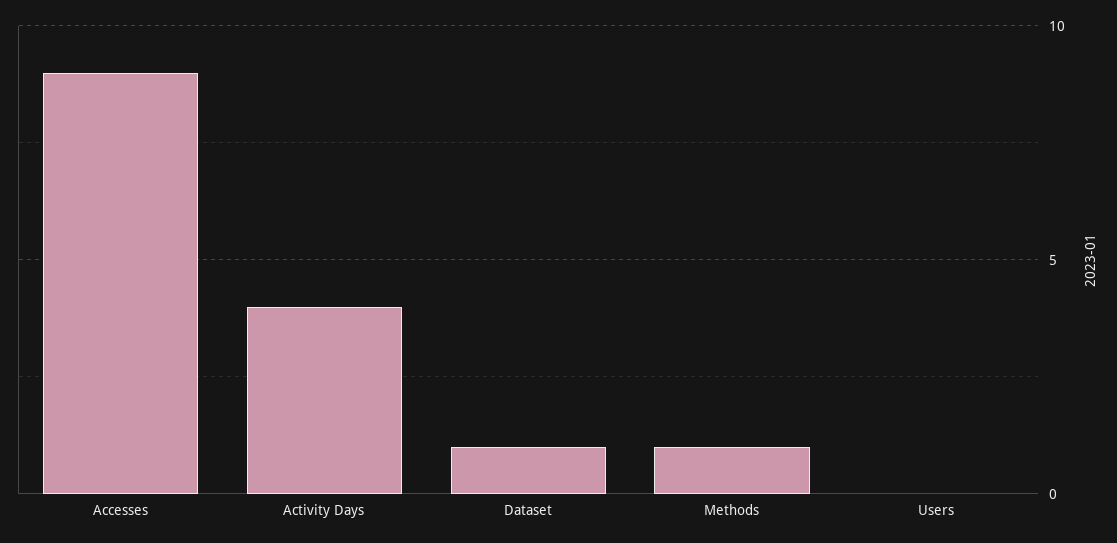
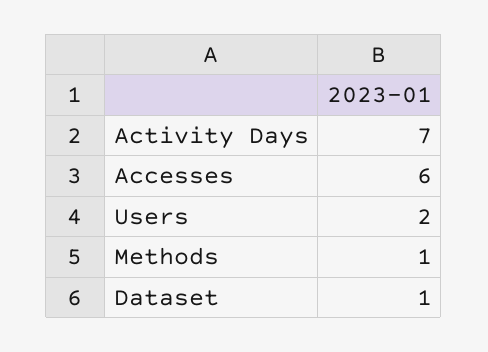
  {
-   "Accesses": 9,
+   "Accesses": 6,
-   "Activity Days": 4,
+   "Activity Days": 7,
    "Dataset": 1,
    "Methods": 1,
-   "Users": 0
+   "Users": 2
  }

